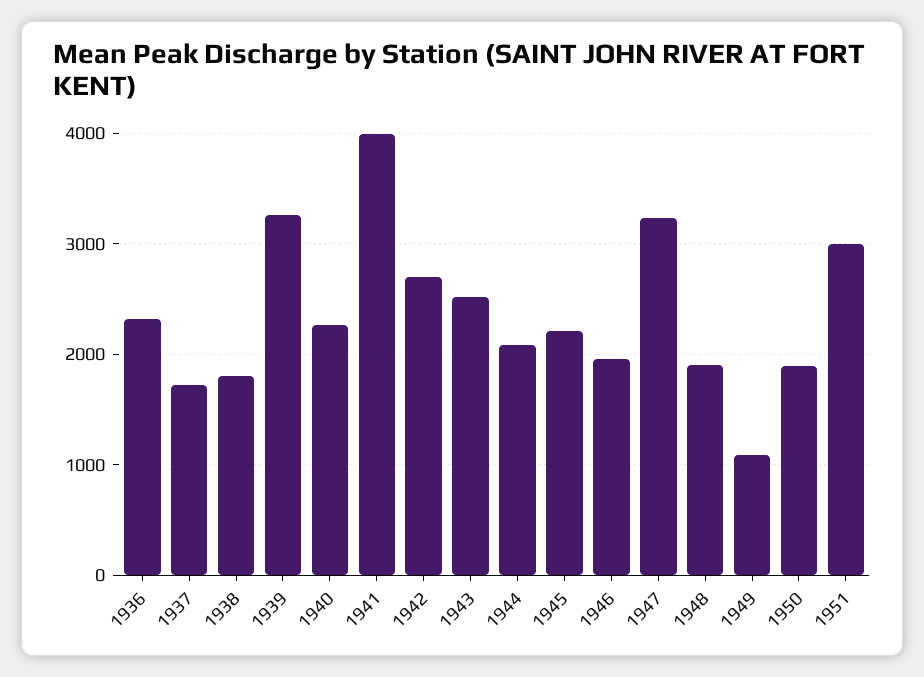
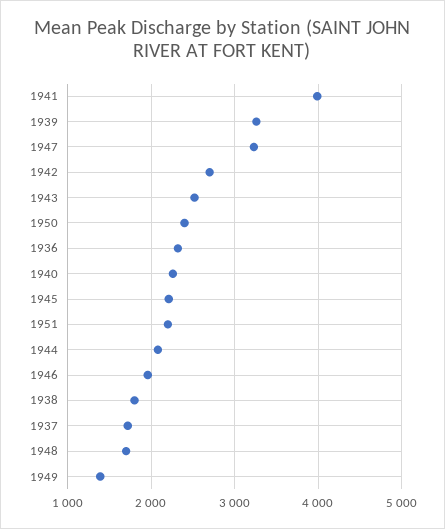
  {
    "1936": 2300,
    "1937": 1700,
    "1938": 1800,
    "1939": 3300,
    "1940": 2300,
    "1941": 4000,
    "1942": 2700,
    "1943": 2500,
    "1944": 2100,
    "1945": 2200,
    "1946": 2000,
    "1947": 3200,
-   "1948": 1900,
+   "1948": 1700,
-   "1949": 1100,
+   "1949": 1400,
-   "1950": 1900,
+   "1950": 2400,
-   "1951": 3000
+   "1951": 2200
  }

